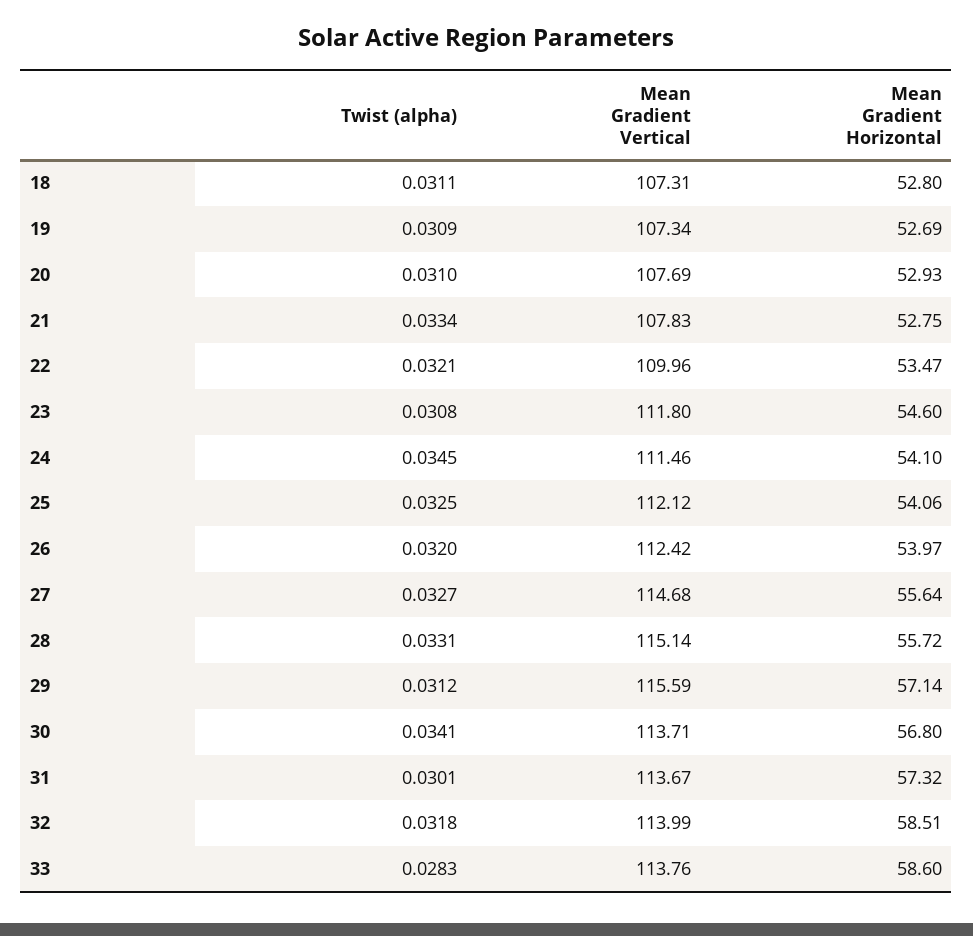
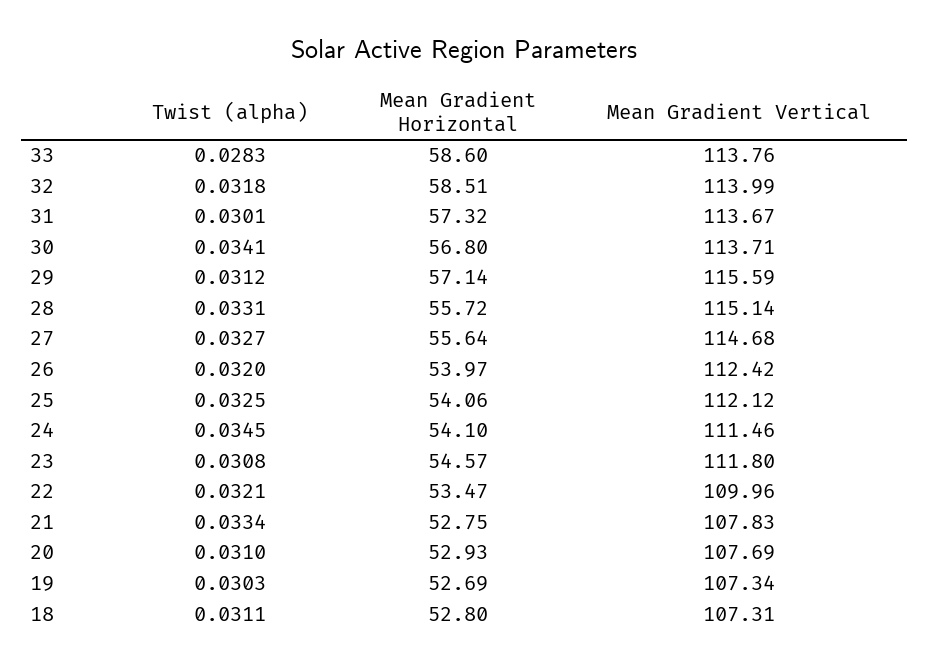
  {
    "Twist (alpha)": {
      "18": 0.0311,
-     "19": 0.0309,
+     "19": 0.0303,
      "20": 0.031,
      "21": 0.0334,
      "22": 0.0321,
      "23": 0.0308,
      "24": 0.0345,
      "25": 0.0325,
      "26": 0.032,
      "27": 0.0327,
      "28": 0.0331,
      "29": 0.0312,
      "30": 0.0341,
      "31": 0.0301,
      "32": 0.0318,
      "33": 0.0283
    },
    "Mean Gradient Vertical": {
      "18": 107.31,
      "19": 107.34,
      "20": 107.69,
      "21": 107.83,
      "22": 109.96,
      "23": 111.8,
      "24": 111.46,
      "25": 112.12,
      "26": 112.42,
      "27": 114.68,
      "28": 115.14,
      "29": 115.59,
      "30": 113.71,
      "31": 113.67,
      "32": 113.99,
      "33": 113.76
    },
    "Mean Gradient Horizontal": {
      "18": 52.8,
      "19": 52.69,
      "20": 52.93,
      "21": 52.75,
      "22": 53.47,
-     "23": 54.6,
+     "23": 54.57,
      "24": 54.1,
      "25": 54.06,
      "26": 53.97,
      "27": 55.64,
      "28": 55.72,
      "29": 57.14,
      "30": 56.8,
      "31": 57.32,
      "32": 58.51,
      "33": 58.6
    }
  }

